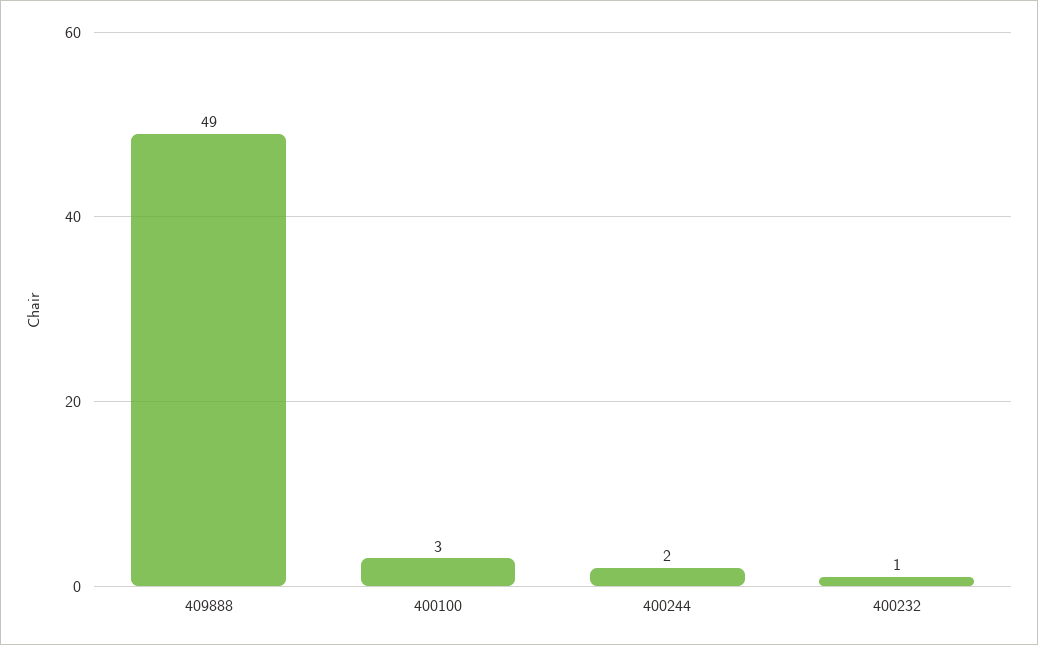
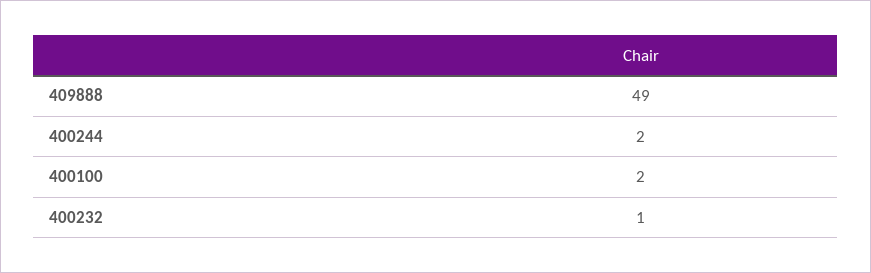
  {
    "409888": 49,
-   "400100": 3,
+   "400100": 2,
    "400244": 2,
    "400232": 1
  }

